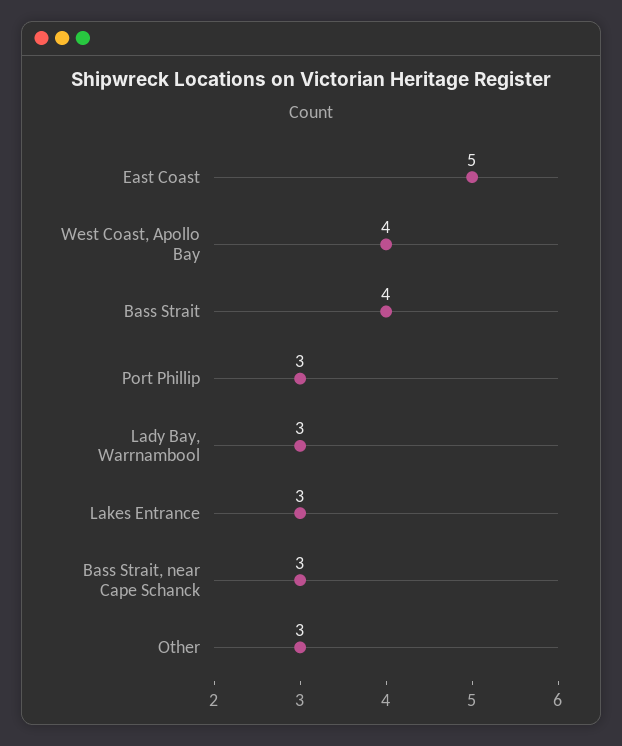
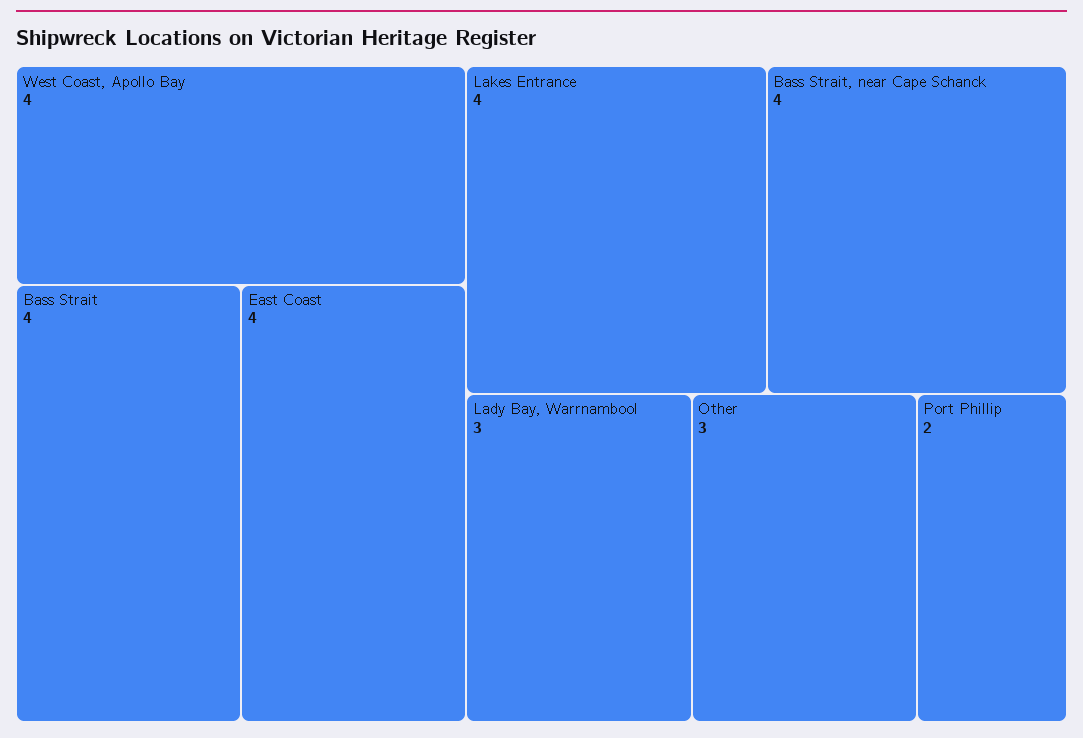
  {
-   "East Coast": 5,
+   "East Coast": 4,
    "West Coast, Apollo Bay": 4,
    "Bass Strait": 4,
-   "Port Phillip": 3,
+   "Port Phillip": 2,
    "Lady Bay, Warrnambool": 3,
-   "Lakes Entrance": 3,
+   "Lakes Entrance": 4,
-   "Bass Strait, near Cape Schanck": 3,
+   "Bass Strait, near Cape Schanck": 4,
    "Other": 3
  }

